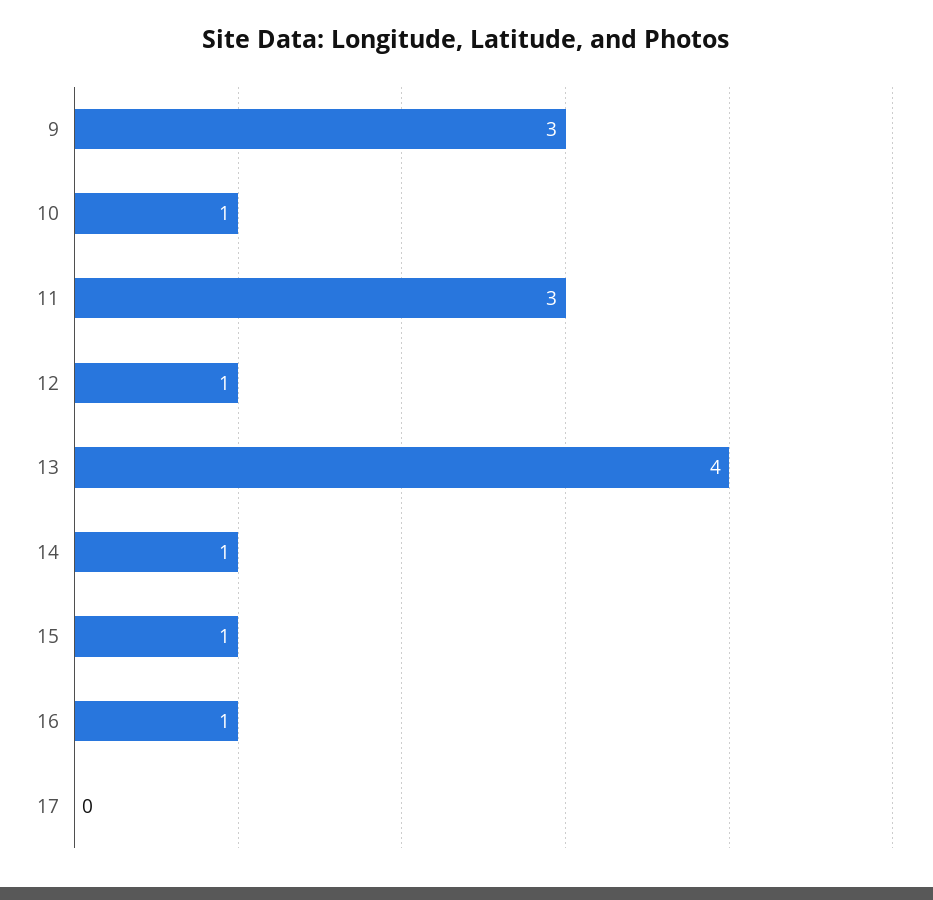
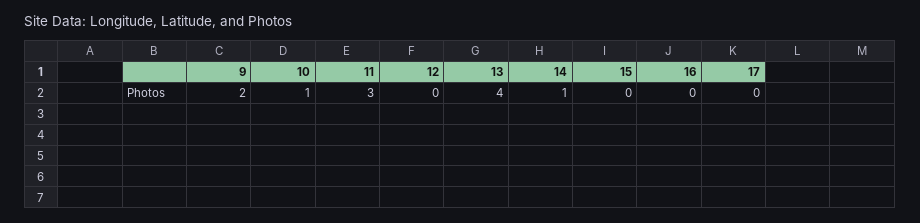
  {
-   "9": 3,
+   "9": 2,
    "10": 1,
    "11": 3,
-   "12": 1,
+   "12": 0,
    "13": 4,
    "14": 1,
-   "15": 1,
+   "15": 0,
-   "16": 1,
+   "16": 0,
    "17": 0
  }

